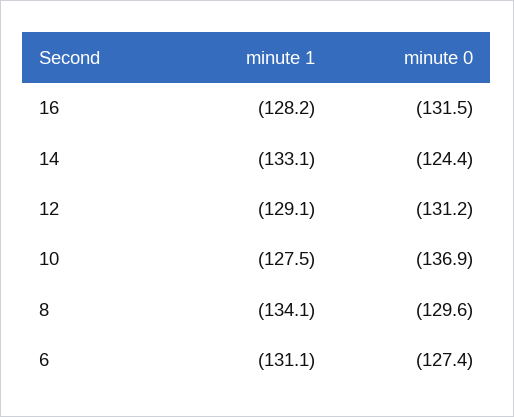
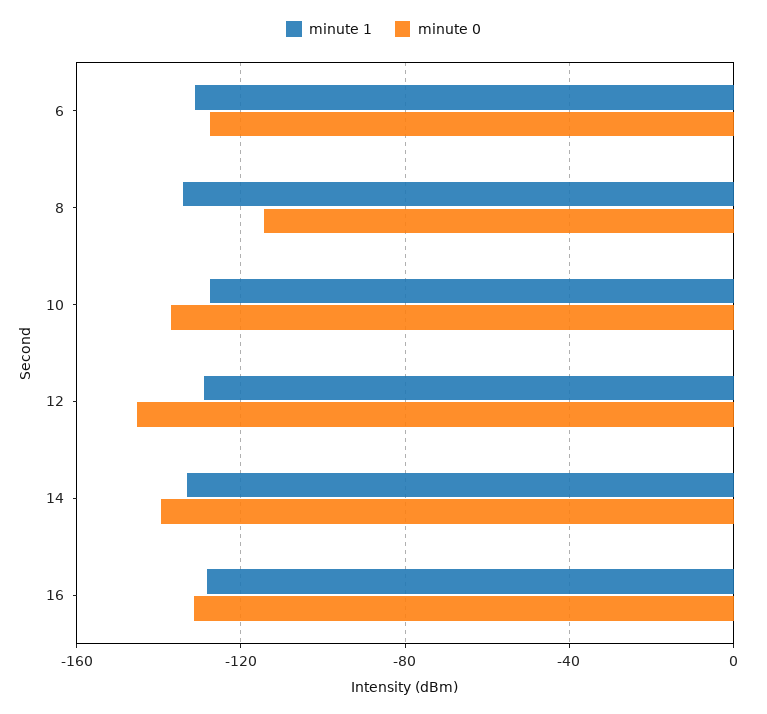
  {
    "minute 1": {
      "16": -128.2,
      "14": -133.1,
      "12": -129.1,
      "10": -127.5,
      "8": -134.1,
      "6": -131.1
    },
    "minute 0": {
      "16": -131.5,
-     "14": -124.4,
+     "14": -140,
-     "12": -131.2,
+     "12": -145,
      "10": -136.9,
-     "8": -129.6,
+     "8": -115,
      "6": -127.4
    }
  }

